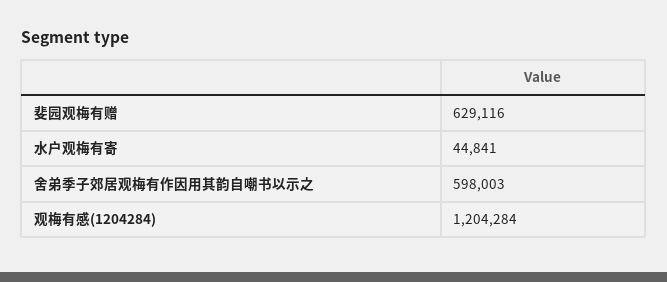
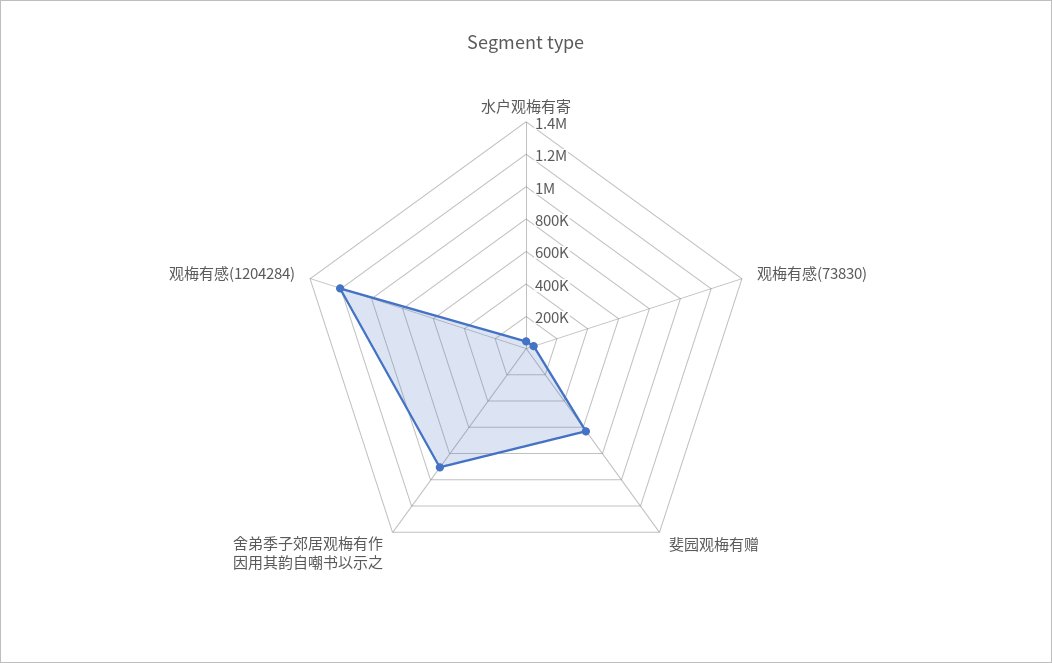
  {
    "斐园观梅有赠": 629116,
    "水户观梅有寄": 44841,
-   "舍弟季子郊居观梅有作因用其韵自嘲书以示之": 598003,
+   "舍弟季子郊居观梅有作因用其韵自嘲书以示之": 900000,
-   "观梅有感(1204284)": 1204284
+   "观梅有感(1204284)": 1204284,
+   "观梅有感(73830)": 50000
  }

